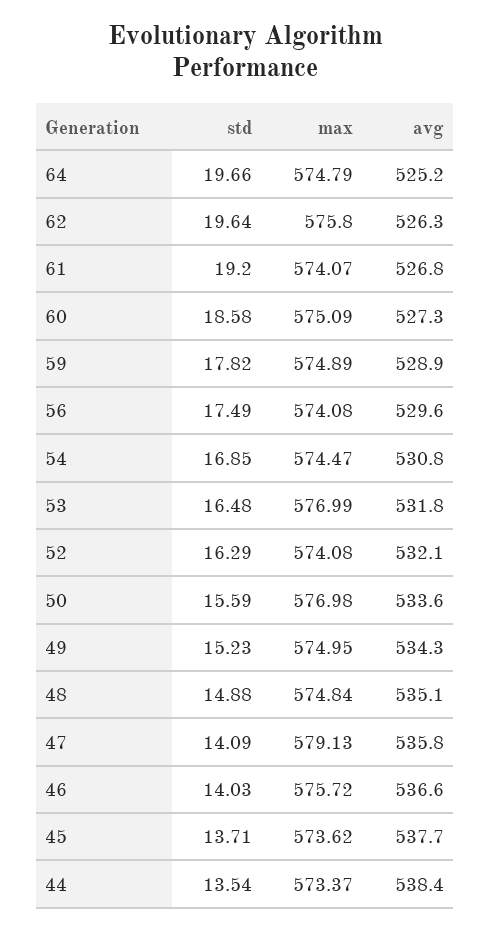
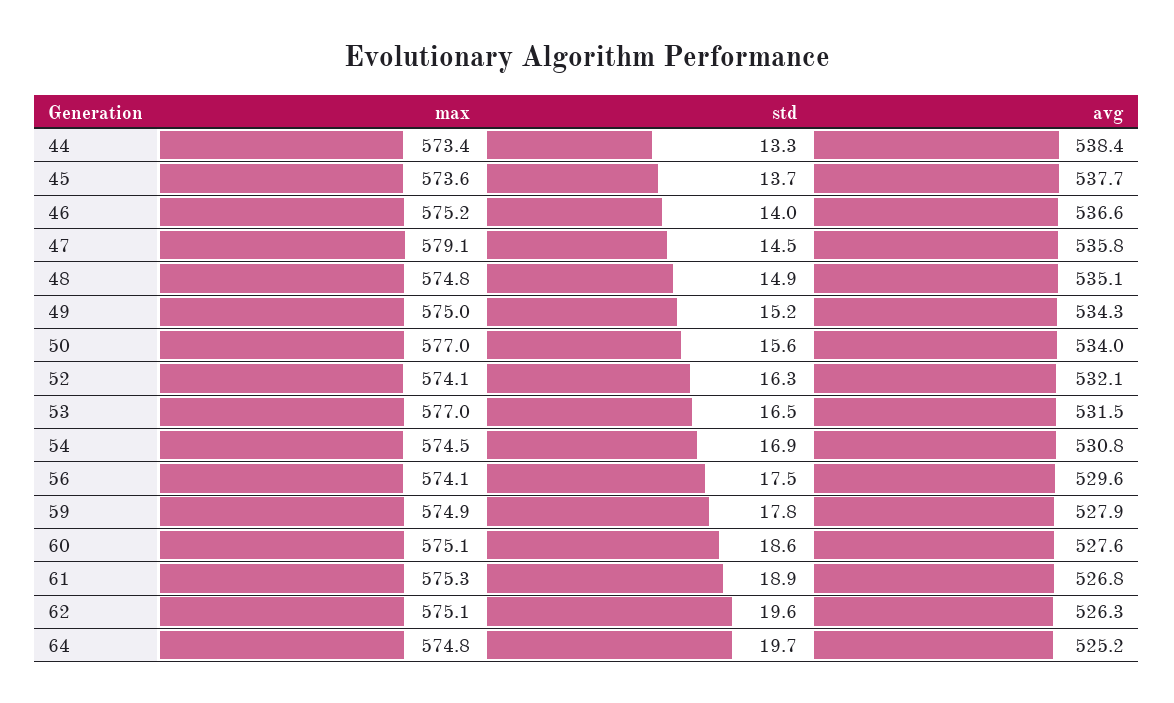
  {
    "std": {
      "64": 19.66,
      "62": 19.64,
-     "61": 19.2,
+     "61": 18.9,
      "60": 18.58,
      "59": 17.82,
      "56": 17.49,
      "54": 16.85,
      "53": 16.48,
      "52": 16.29,
      "50": 15.59,
      "49": 15.23,
      "48": 14.88,
-     "47": 14.09,
+     "47": 14.5,
      "46": 14.03,
      "45": 13.71,
-     "44": 13.54
+     "44": 13.3
    },
    "max": {
      "64": 574.79,
-     "62": 575.8,
+     "62": 575.1,
-     "61": 574.07,
+     "61": 575.3,
      "60": 575.09,
      "59": 574.89,
      "56": 574.08,
      "54": 574.47,
      "53": 576.99,
      "52": 574.08,
      "50": 576.98,
      "49": 574.95,
      "48": 574.84,
      "47": 579.13,
-     "46": 575.72,
+     "46": 575.2,
      "45": 573.62,
      "44": 573.37
    },
    "avg": {
      "64": 525.2,
      "62": 526.3,
      "61": 526.8,
-     "60": 527.3,
+     "60": 527.6,
-     "59": 528.9,
+     "59": 527.9,
      "56": 529.6,
      "54": 530.8,
-     "53": 531.8,
+     "53": 531.5,
      "52": 532.1,
-     "50": 533.6,
+     "50": 534,
      "49": 534.3,
      "48": 535.1,
      "47": 535.8,
      "46": 536.6,
      "45": 537.7,
      "44": 538.4
    }
  }

